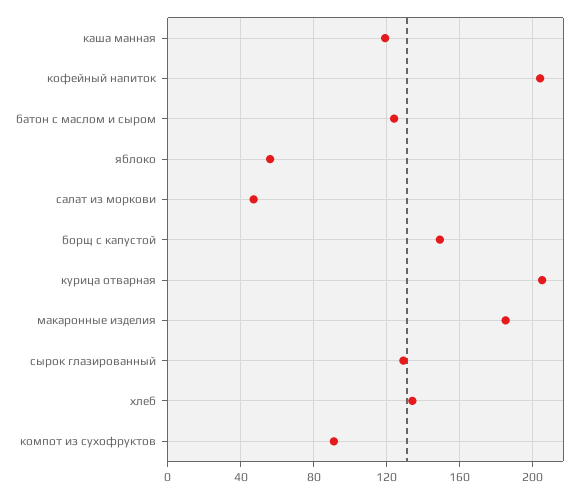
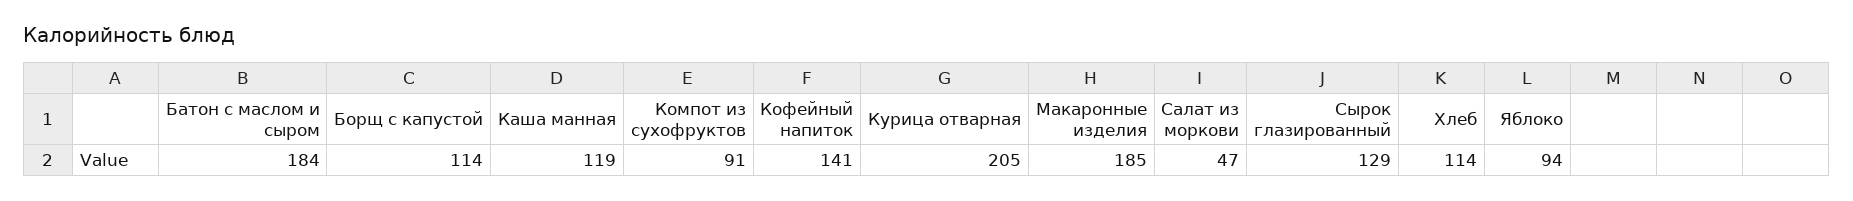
  {
    "каша манная": 119,
-   "кофейный напиток": 205,
+   "кофейный напиток": 141,
-   "батон с маслом и сыром": 125,
+   "батон с маслом и сыром": 184,
-   "яблоко": 55,
+   "яблоко": 94,
    "салат из моркови": 47,
-   "борщ с капустой": 150,
+   "борщ с капустой": 114,
    "курица отварная": 205,
    "макаронные изделия": 185,
    "сырок глазированный": 129,
-   "хлеб": 135,
+   "хлеб": 114,
    "компот из сухофруктов": 91
  }

